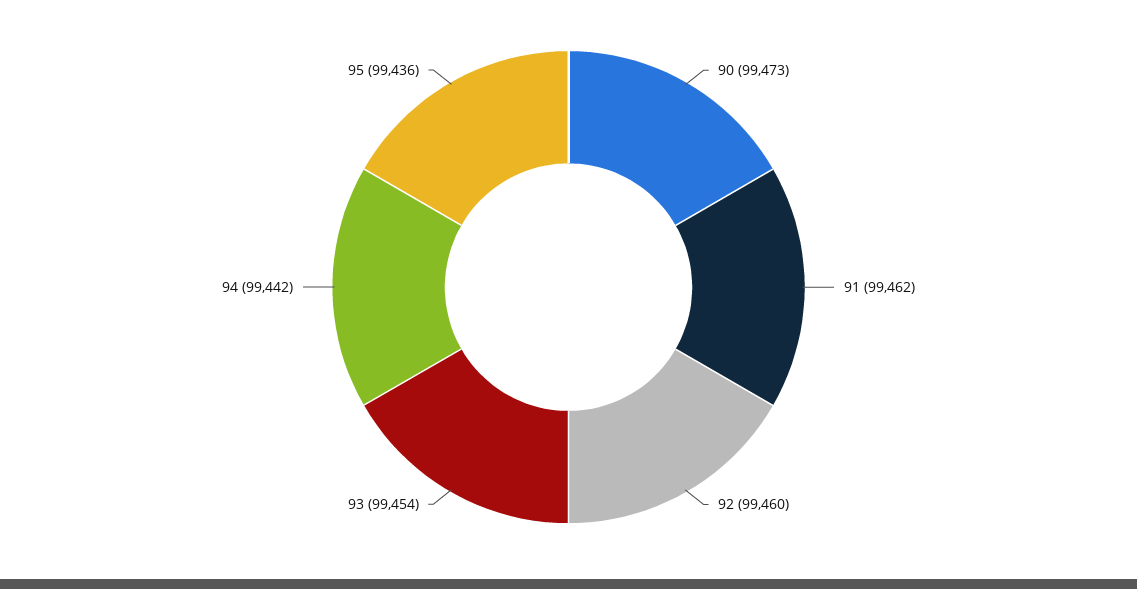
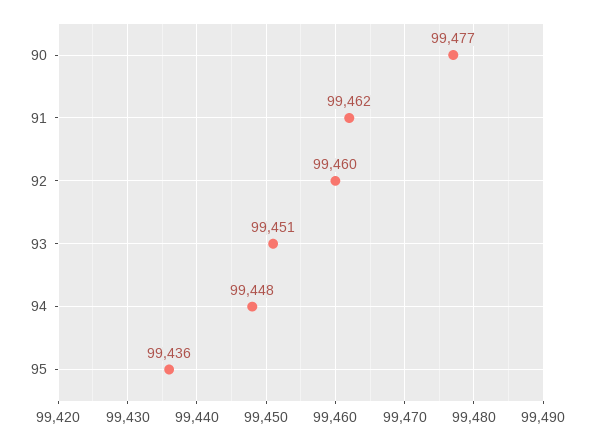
  {
-   "90": 99473,
+   "90": 99477,
    "91": 99462,
    "92": 99460,
-   "93": 99454,
+   "93": 99451,
-   "94": 99442,
+   "94": 99448,
    "95": 99436
  }

